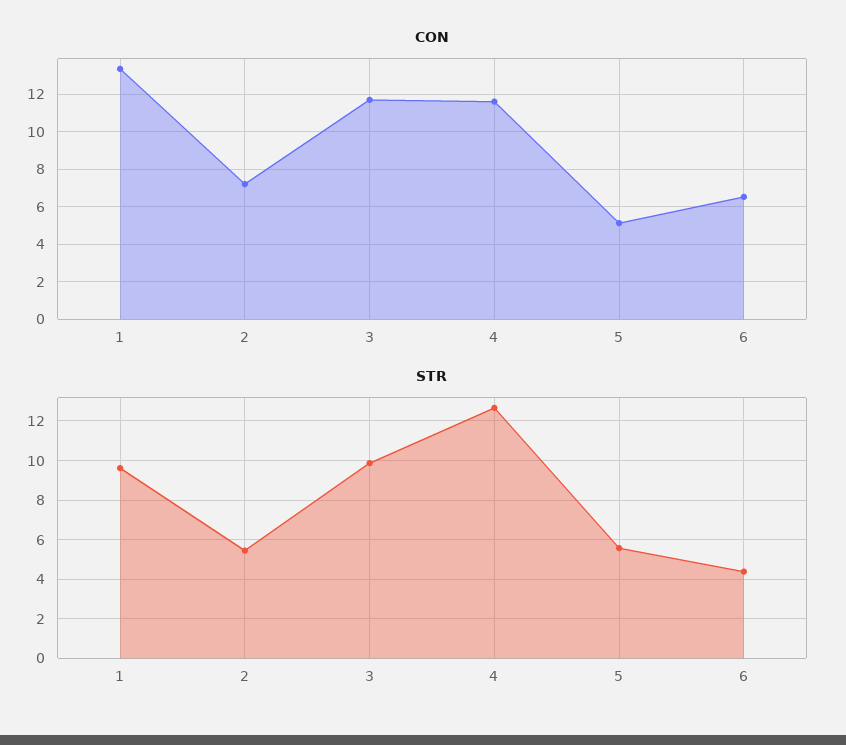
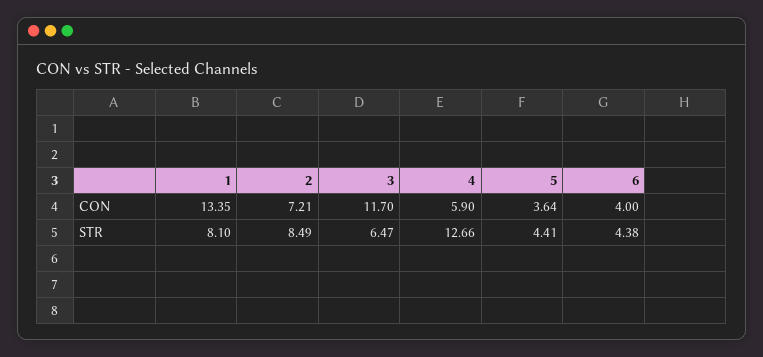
  {
    "CON": {
      "1": 13.35,
      "2": 7.21,
      "3": 11.7,
-     "4": 11.5,
+     "4": 5.9,
-     "5": 5,
+     "5": 3.64,
-     "6": 6.5
+     "6": 4
    },
    "STR": {
-     "1": 9.5,
+     "1": 8.1,
-     "2": 5.5,
+     "2": 8.49,
-     "3": 10,
+     "3": 6.47,
      "4": 12.66,
-     "5": 5.5,
+     "5": 4.41,
      "6": 4.38
    }
  }

